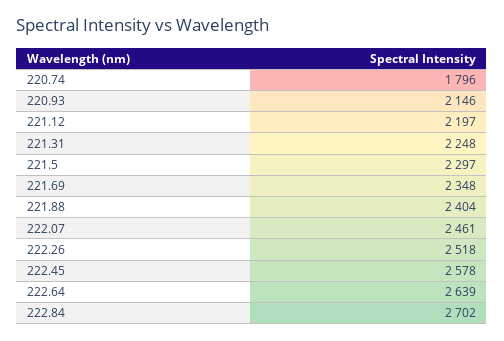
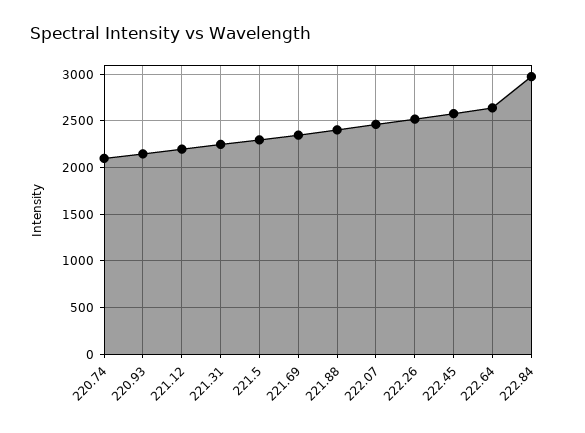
  {
-   "220.74": 1796,
+   "220.74": 2100,
    "220.93": 2146,
    "221.12": 2197,
    "221.31": 2248,
    "221.5": 2297,
    "221.69": 2348,
    "221.88": 2404,
    "222.07": 2461,
    "222.26": 2518,
    "222.45": 2578,
    "222.64": 2639,
-   "222.84": 2702
+   "222.84": 3000
  }

